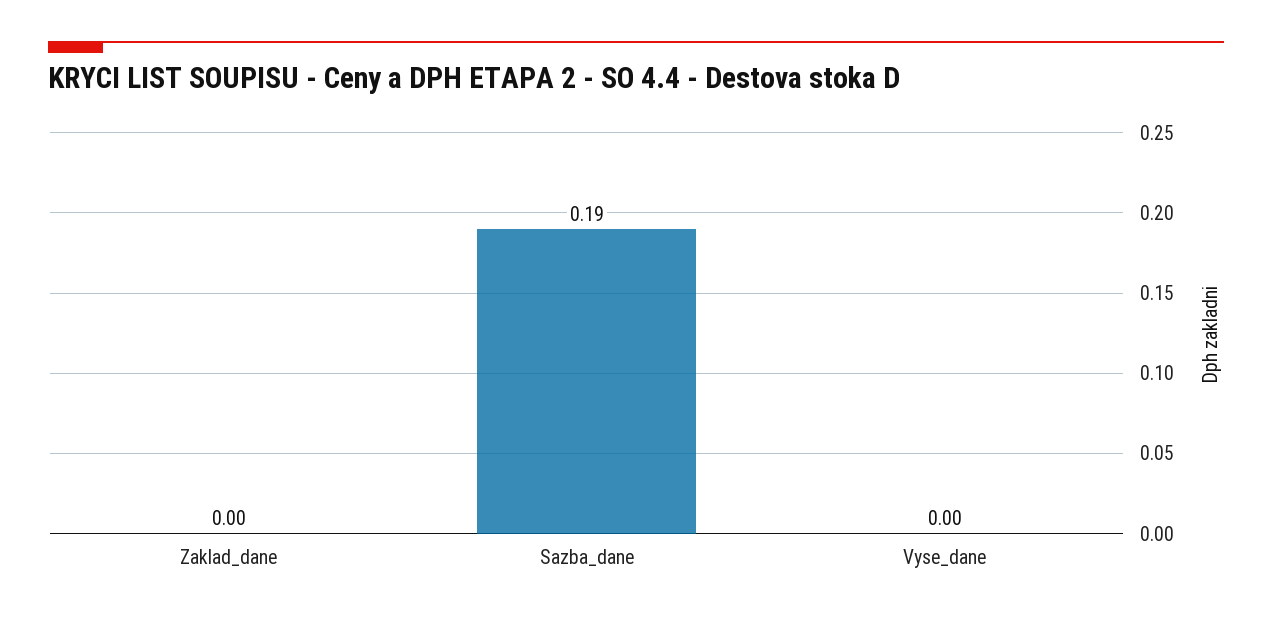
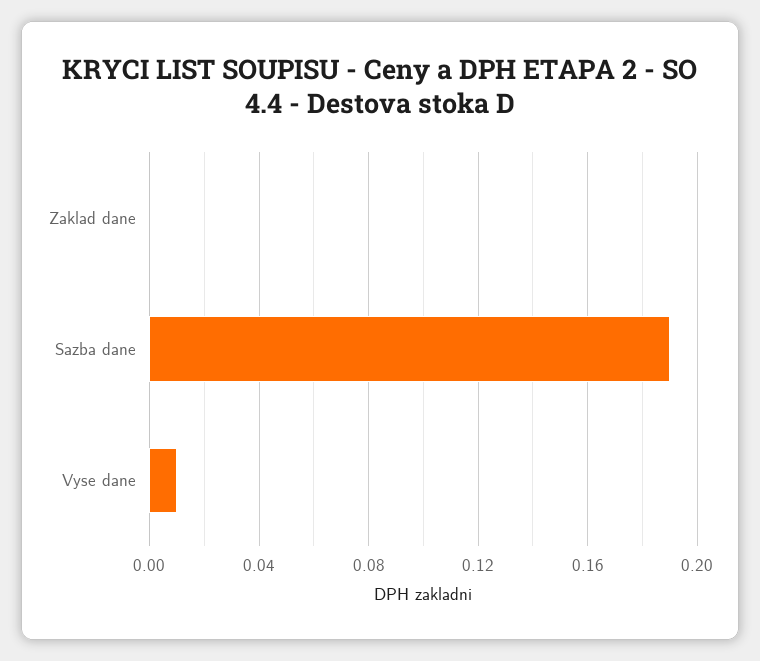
  {
    "Zaklad_dane": 0,
    "Sazba_dane": 0.19,
-   "Vyse_dane": 0
+   "Vyse_dane": 0.01
  }

